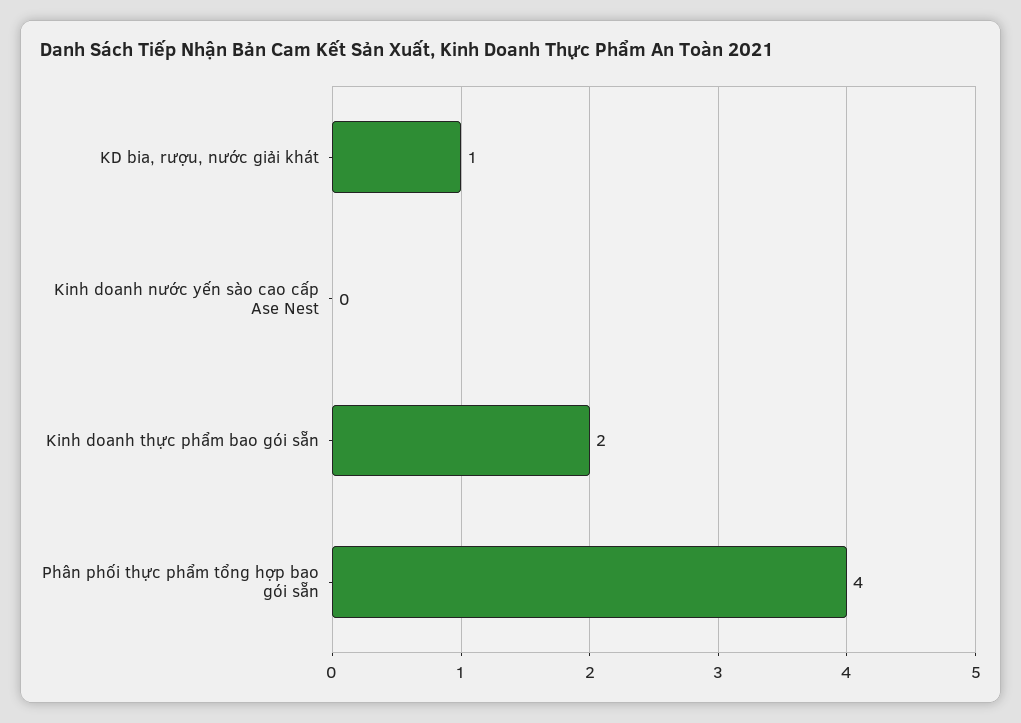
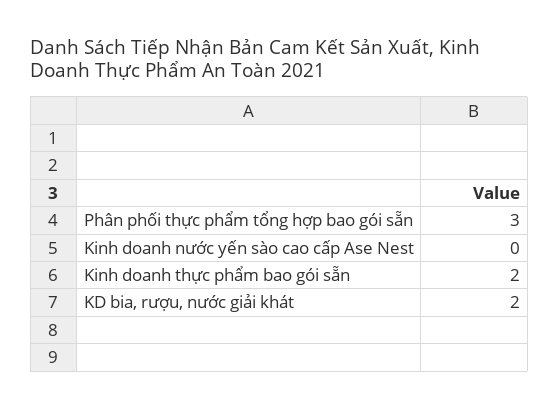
  {
-   "KD bia, rượu, nước giải khát": 1,
+   "KD bia, rượu, nước giải khát": 2,
    "Kinh doanh nước yến sào cao cấp Ase Nest": 0,
    "Kinh doanh thực phẩm bao gói sẵn": 2,
-   "Phân phối thực phẩm tổng hợp bao gói sẵn": 4
+   "Phân phối thực phẩm tổng hợp bao gói sẵn": 3
  }

